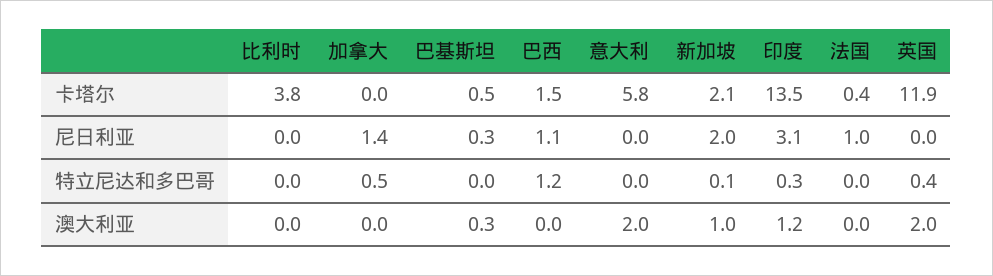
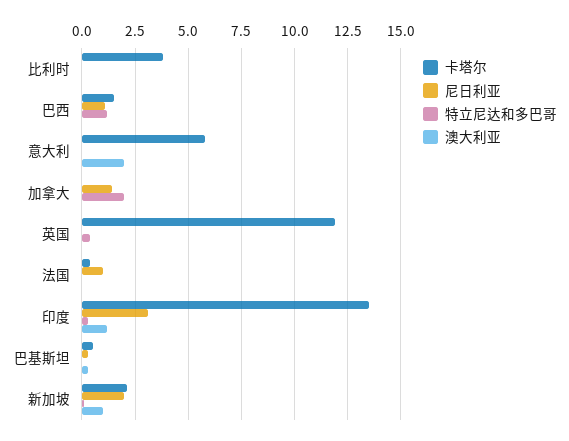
  {
    "卡塔尔": {
      "比利时": 3.8,
      "加拿大": 0,
      "巴基斯坦": 0.5,
      "巴西": 1.5,
      "意大利": 5.8,
      "新加坡": 2.1,
      "印度": 13.5,
      "法国": 0.4,
      "英国": 11.9
    },
    "尼日利亚": {
      "比利时": 0,
      "加拿大": 1.4,
      "巴基斯坦": 0.3,
      "巴西": 1.1,
      "意大利": 0,
      "新加坡": 2,
      "印度": 3.1,
      "法国": 1,
      "英国": 0
    },
    "特立尼达和多巴哥": {
      "比利时": 0,
-     "加拿大": 0.5,
+     "加拿大": 2,
      "巴基斯坦": 0,
      "巴西": 1.2,
      "意大利": 0,
      "新加坡": 0.1,
      "印度": 0.3,
      "法国": 0,
      "英国": 0.4
    },
    "澳大利亚": {
      "比利时": 0,
      "加拿大": 0,
      "巴基斯坦": 0.3,
      "巴西": 0,
      "意大利": 2,
      "新加坡": 1,
      "印度": 1.2,
      "法国": 0,
-     "英国": 2
+     "英国": 0
    }
  }

